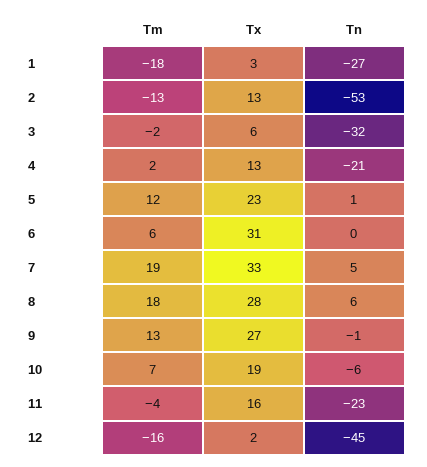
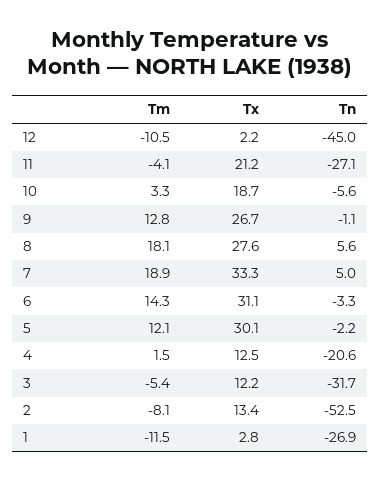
  {
    "Tm": {
-     "1": -18,
+     "1": -11.5,
-     "2": -13,
+     "2": -8.1,
-     "3": -2,
+     "3": -5.4,
      "4": 1.5,
      "5": 12.1,
-     "6": 6,
+     "6": 14.3,
      "7": 18.9,
      "8": 18.1,
      "9": 12.8,
-     "10": 7,
+     "10": 3.3,
      "11": -4.1,
-     "12": -16
+     "12": -10.5
    },
    "Tx": {
      "1": 2.8,
      "2": 13.4,
-     "3": 6,
+     "3": 12.2,
      "4": 12.5,
-     "5": 23,
+     "5": 30.1,
      "6": 31.1,
      "7": 33.3,
      "8": 27.6,
      "9": 26.7,
      "10": 18.7,
-     "11": 16,
+     "11": 21.2,
      "12": 2.2
    },
    "Tn": {
      "1": -26.9,
      "2": -52.5,
      "3": -31.7,
      "4": -20.6,
-     "5": 1,
+     "5": -2.2,
-     "6": 0,
+     "6": -3.3,
      "7": 5,
      "8": 5.6,
      "9": -1.1,
      "10": -5.6,
-     "11": -23,
+     "11": -27.1,
      "12": -45
    }
  }

